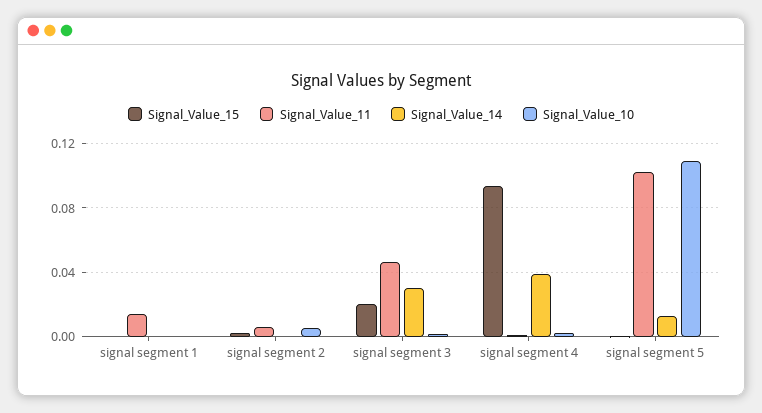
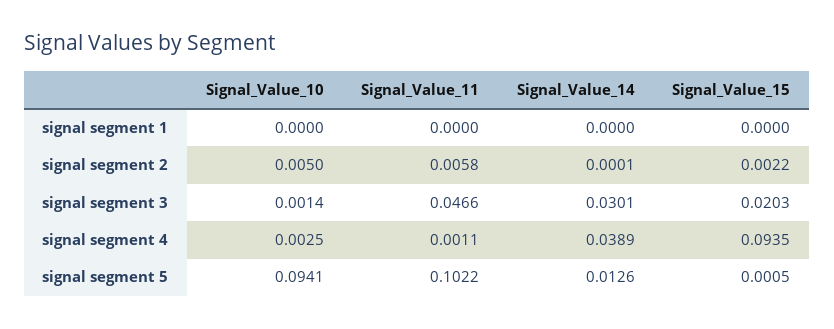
  {
    "Signal_Value_15": {
      "signal segment 1": 0,
      "signal segment 2": 0.0022,
      "signal segment 3": 0.0203,
      "signal segment 4": 0.0935,
      "signal segment 5": 0.0005
    },
    "Signal_Value_11": {
-     "signal segment 1": 0.015,
+     "signal segment 1": 0,
      "signal segment 2": 0.0058,
      "signal segment 3": 0.0466,
      "signal segment 4": 0.0011,
      "signal segment 5": 0.1022
    },
    "Signal_Value_14": {
      "signal segment 1": 0,
      "signal segment 2": 0.0001,
      "signal segment 3": 0.0301,
      "signal segment 4": 0.0389,
      "signal segment 5": 0.0126
    },
    "Signal_Value_10": {
      "signal segment 1": 0,
      "signal segment 2": 0.005,
      "signal segment 3": 0.0014,
      "signal segment 4": 0.0025,
-     "signal segment 5": 0.11
+     "signal segment 5": 0.0941
    }
  }

